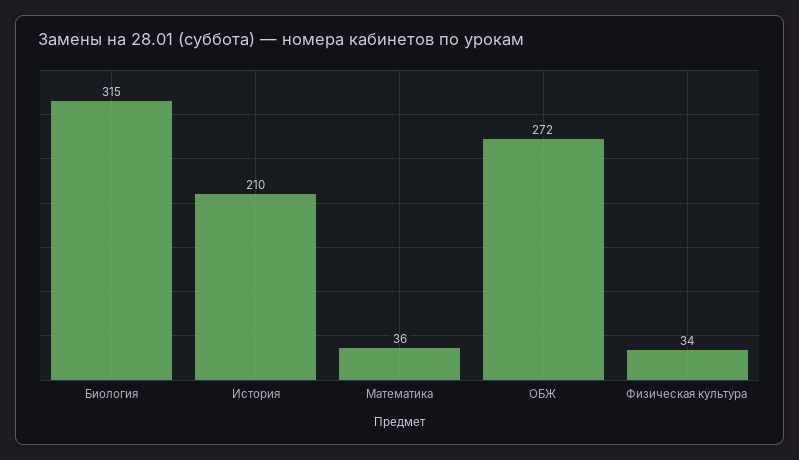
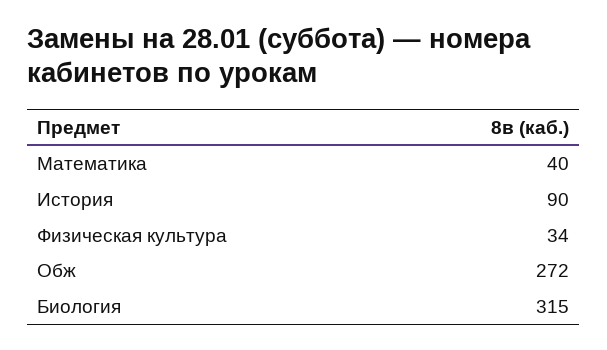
  {
    "Биология": 315,
-   "История": 210,
+   "История": 90,
-   "Математика": 36,
+   "Математика": 40,
    "ОБЖ": 272,
    "Физическая культура": 34
  }

